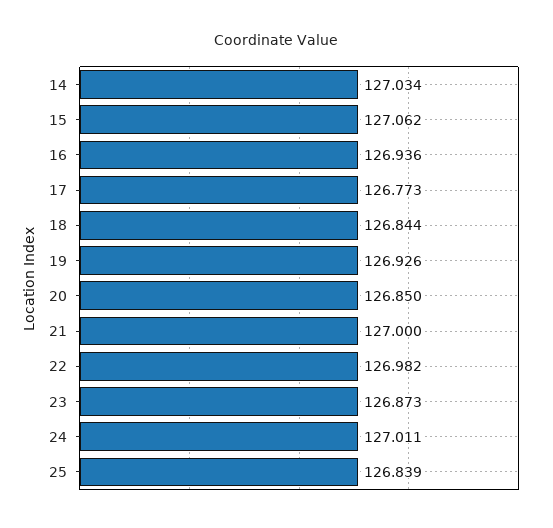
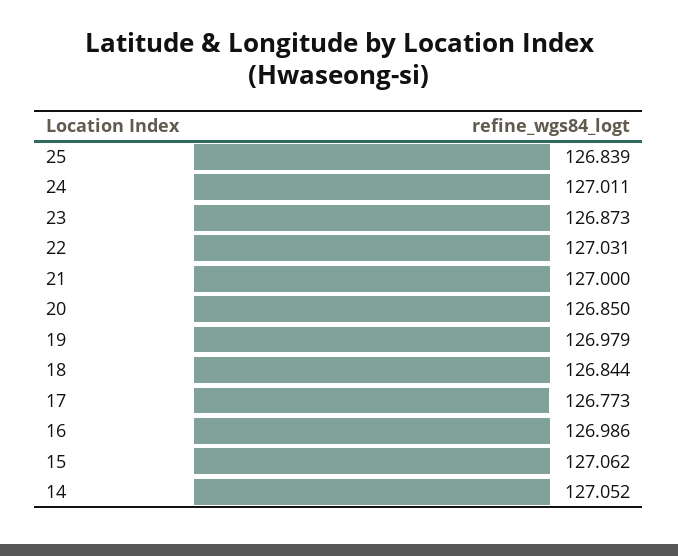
  {
-   "14": 127.034,
+   "14": 127.052,
    "15": 127.062,
-   "16": 126.936,
+   "16": 126.986,
    "17": 126.773,
    "18": 126.844,
-   "19": 126.926,
+   "19": 126.979,
    "20": 126.85,
    "21": 127,
-   "22": 126.982,
+   "22": 127.031,
    "23": 126.873,
    "24": 127.011,
    "25": 126.839
  }

